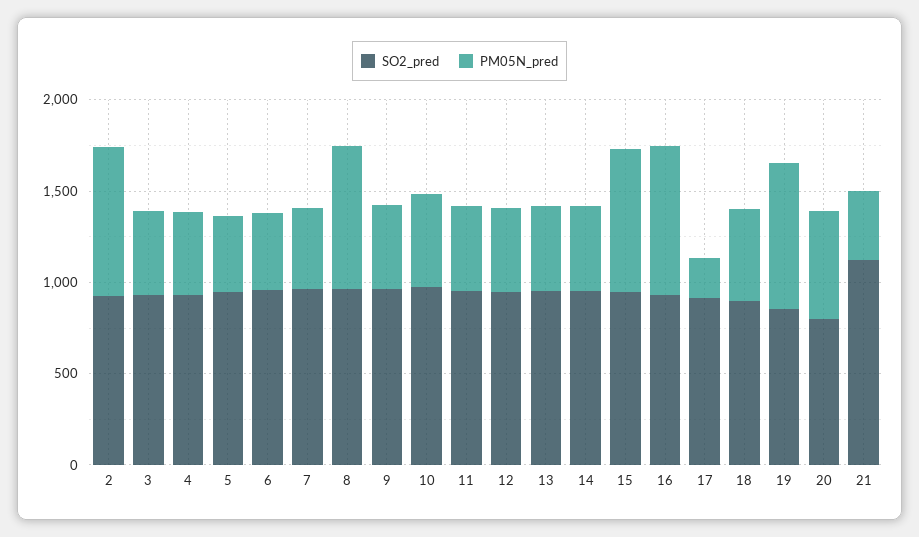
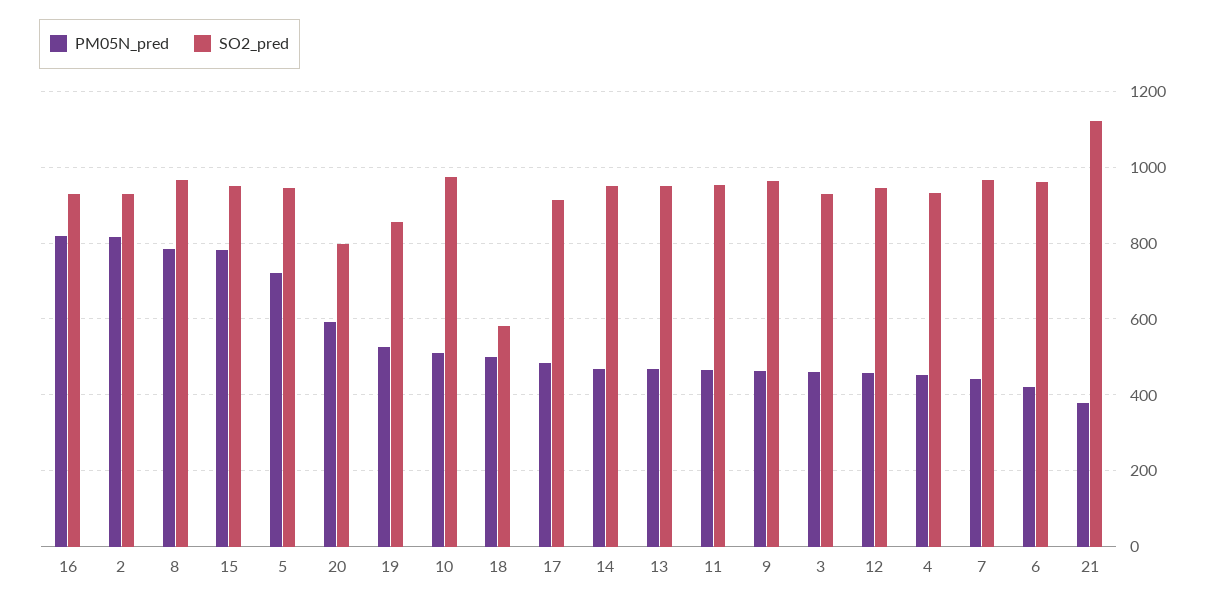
  {
    "SO2_pred": {
      "2": 920,
      "3": 940,
      "4": 940,
      "5": 940,
      "6": 960,
      "7": 960,
      "8": 960,
      "9": 960,
      "10": 980,
      "11": 960,
      "12": 940,
      "13": 960,
      "14": 960,
      "15": 940,
      "16": 940,
      "17": 920,
-     "18": 900,
+     "18": 580,
      "19": 860,
      "20": 800,
      "21": 1120
    },
    "PM05N_pred": {
      "2": 820,
      "3": 460,
      "4": 460,
-     "5": 400,
+     "5": 720,
      "6": 420,
      "7": 440,
      "8": 780,
      "9": 460,
      "10": 520,
      "11": 460,
      "12": 460,
      "13": 460,
      "14": 460,
      "15": 780,
      "16": 820,
-     "17": 200,
+     "17": 480,
      "18": 500,
-     "19": 800,
+     "19": 520,
      "20": 600,
      "21": 380
    }
  }

